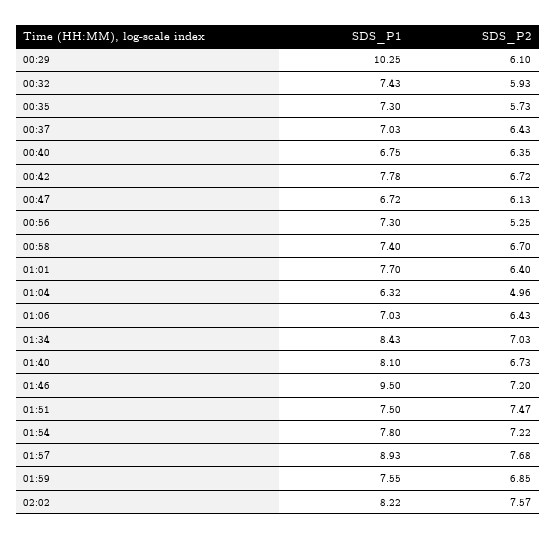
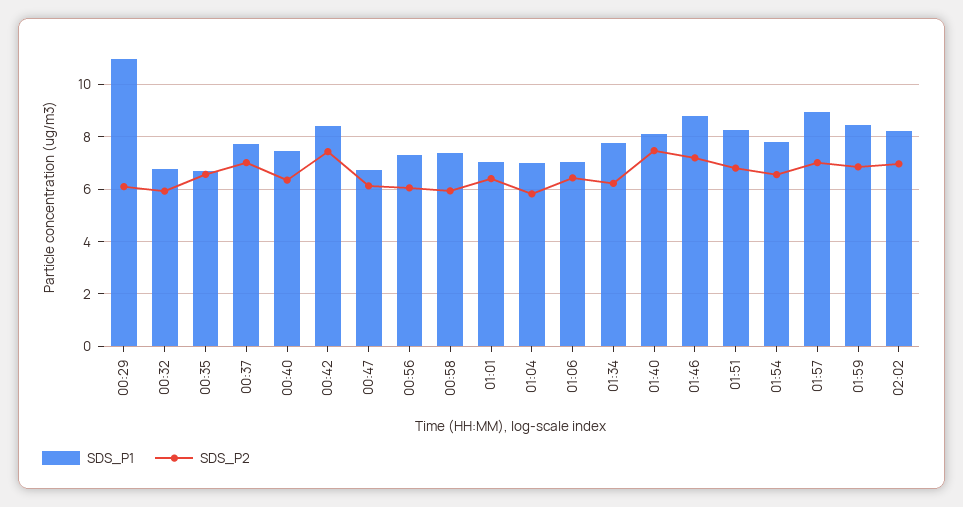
  {
    "SDS_P1": {
-     "00:29": 10.25,
+     "00:29": 11,
-     "00:32": 7.43,
+     "00:32": 6.75,
-     "00:35": 7.3,
+     "00:35": 6.75,
-     "00:37": 7.03,
+     "00:37": 7.75,
-     "00:40": 6.75,
+     "00:40": 7.5,
-     "00:42": 7.78,
+     "00:42": 8.5,
      "00:47": 6.72,
      "00:56": 7.3,
      "00:58": 7.4,
-     "01:01": 7.7,
+     "01:01": 7,
-     "01:04": 6.32,
+     "01:04": 7,
      "01:06": 7.03,
-     "01:34": 8.43,
+     "01:34": 7.75,
      "01:40": 8.1,
-     "01:46": 9.5,
+     "01:46": 8.75,
-     "01:51": 7.5,
+     "01:51": 8.25,
      "01:54": 7.8,
      "01:57": 8.93,
-     "01:59": 7.55,
+     "01:59": 8.5,
      "02:02": 8.22
    },
    "SDS_P2": {
      "00:29": 6.1,
      "00:32": 5.93,
-     "00:35": 5.73,
+     "00:35": 6.5,
-     "00:37": 6.43,
+     "00:37": 7,
      "00:40": 6.35,
-     "00:42": 6.72,
+     "00:42": 7.5,
      "00:47": 6.13,
-     "00:56": 5.25,
+     "00:56": 6,
-     "00:58": 6.7,
+     "00:58": 6,
      "01:01": 6.4,
-     "01:04": 4.96,
+     "01:04": 5.75,
      "01:06": 6.43,
-     "01:34": 7.03,
+     "01:34": 6.25,
-     "01:40": 6.73,
+     "01:40": 7.5,
      "01:46": 7.2,
-     "01:51": 7.47,
+     "01:51": 6.75,
-     "01:54": 7.22,
+     "01:54": 6.5,
-     "01:57": 7.68,
+     "01:57": 7,
      "01:59": 6.85,
-     "02:02": 7.57
+     "02:02": 7
    }
  }

